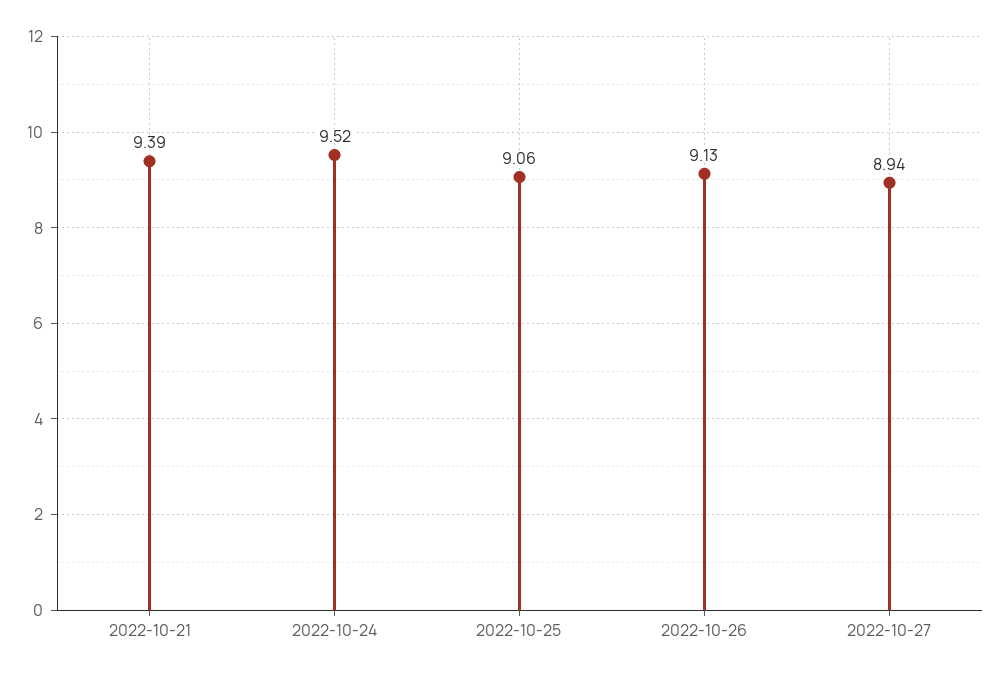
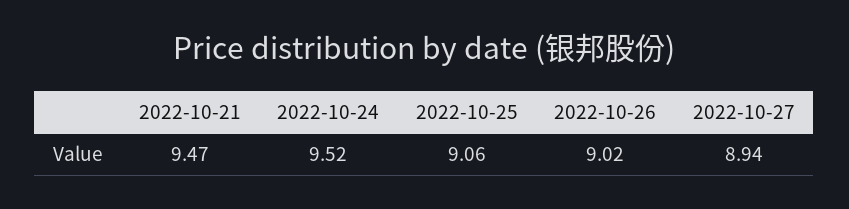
  {
-   "2022-10-21": 9.39,
+   "2022-10-21": 9.47,
    "2022-10-24": 9.52,
    "2022-10-25": 9.06,
-   "2022-10-26": 9.13,
+   "2022-10-26": 9.02,
    "2022-10-27": 8.94
  }

